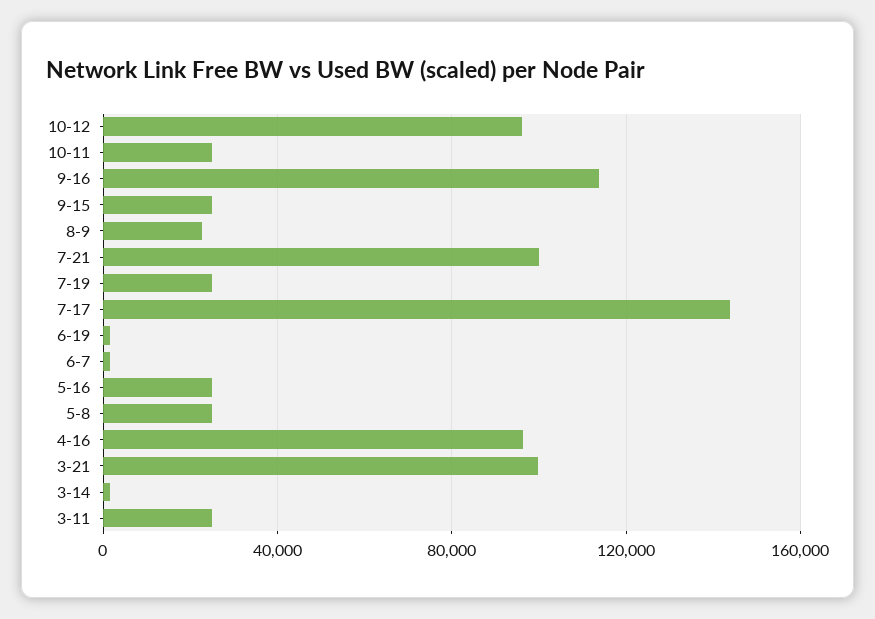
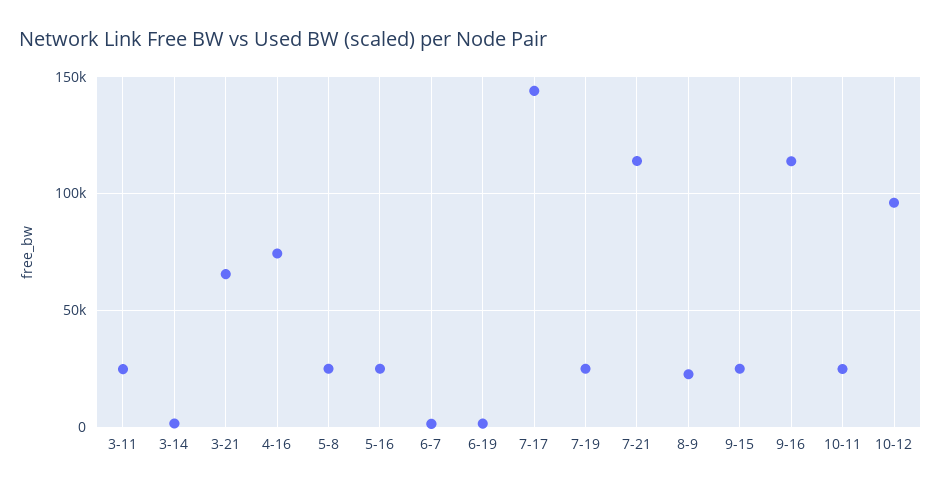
  {
    "10-12": 95000,
    "10-11": 25000,
    "9-16": 115000,
    "9-15": 25000,
    "8-9": 25000,
-   "7-21": 100000,
+   "7-21": 115000,
    "7-19": 25000,
    "7-17": 145000,
    "6-19": 0,
    "6-7": 0,
    "5-16": 25000,
    "5-8": 25000,
-   "4-16": 95000,
+   "4-16": 75000,
-   "3-21": 100000,
+   "3-21": 65000,
    "3-14": 0,
    "3-11": 25000
  }

